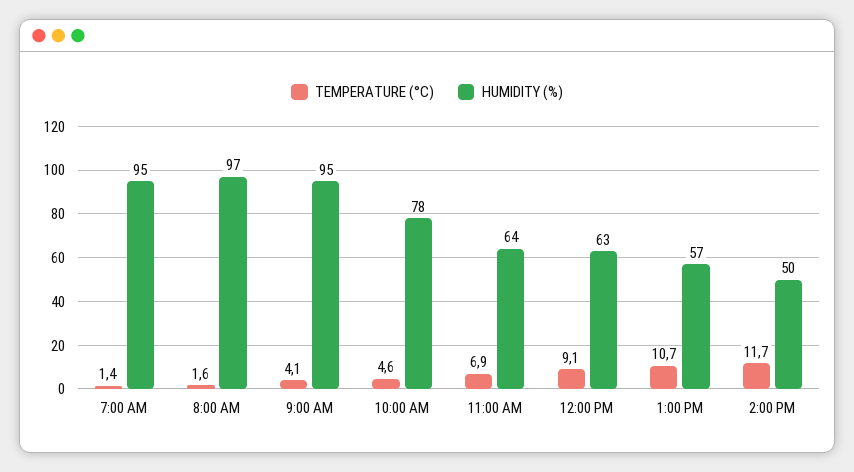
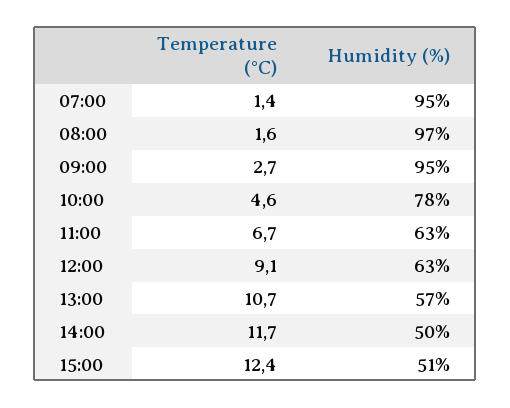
  {
    "TEMPERATURE (°C)": {
      "7:00 AM": 1.4,
      "8:00 AM": 1.6,
-     "9:00 AM": 4.1,
+     "9:00 AM": 2.7,
      "10:00 AM": 4.6,
-     "11:00 AM": 6.9,
+     "11:00 AM": 6.7,
      "12:00 PM": 9.1,
      "1:00 PM": 10.7,
-     "2:00 PM": 11.7
+     "2:00 PM": 11.7,
+     "15:00": 12.4
    },
    "HUMIDITY (%)": {
      "7:00 AM": 95,
      "8:00 AM": 97,
      "9:00 AM": 95,
      "10:00 AM": 78,
-     "11:00 AM": 64,
+     "11:00 AM": 63,
      "12:00 PM": 63,
      "1:00 PM": 57,
-     "2:00 PM": 50
+     "2:00 PM": 50,
+     "15:00": 51
    }
  }

